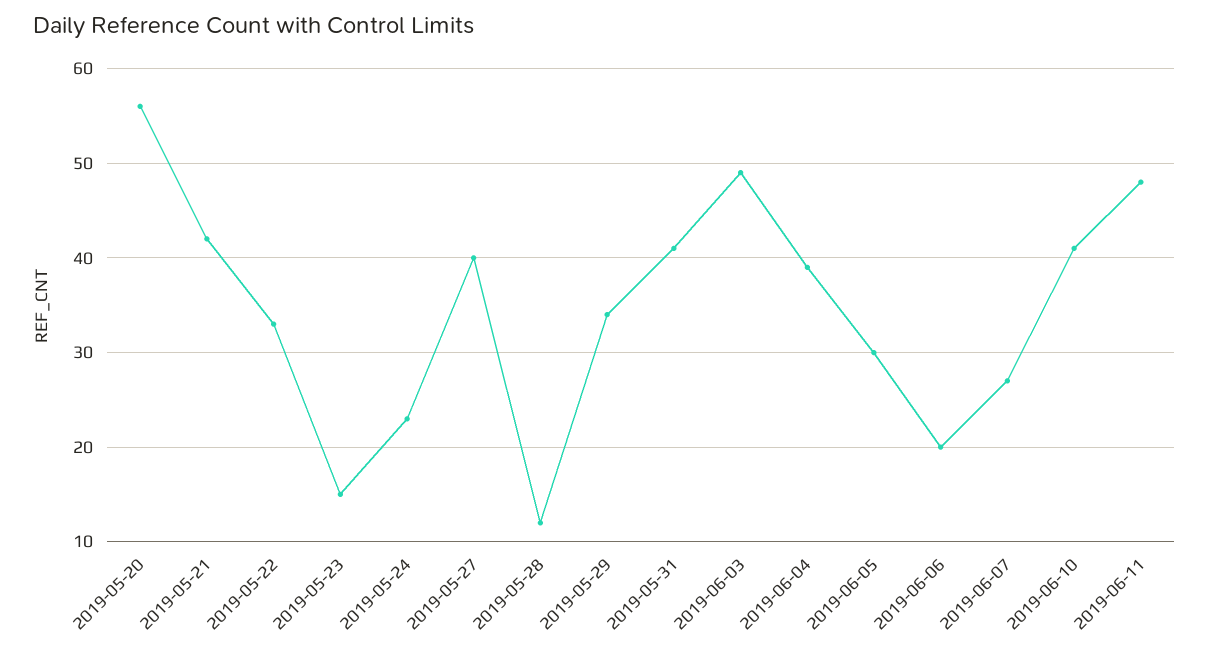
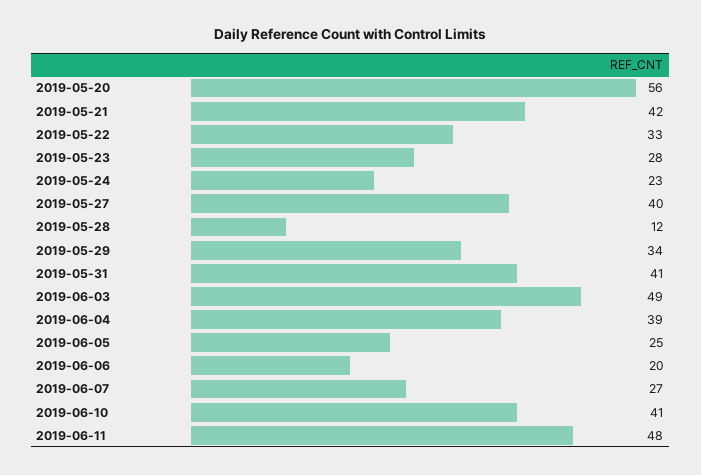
  {
    "2019-05-20": 56,
    "2019-05-21": 42,
    "2019-05-22": 33,
-   "2019-05-23": 15,
+   "2019-05-23": 28,
    "2019-05-24": 23,
    "2019-05-27": 40,
    "2019-05-28": 12,
    "2019-05-29": 34,
    "2019-05-31": 41,
    "2019-06-03": 49,
    "2019-06-04": 39,
-   "2019-06-05": 30,
+   "2019-06-05": 25,
    "2019-06-06": 20,
    "2019-06-07": 27,
    "2019-06-10": 41,
    "2019-06-11": 48
  }

